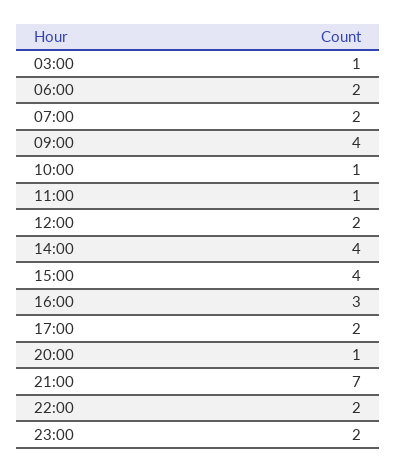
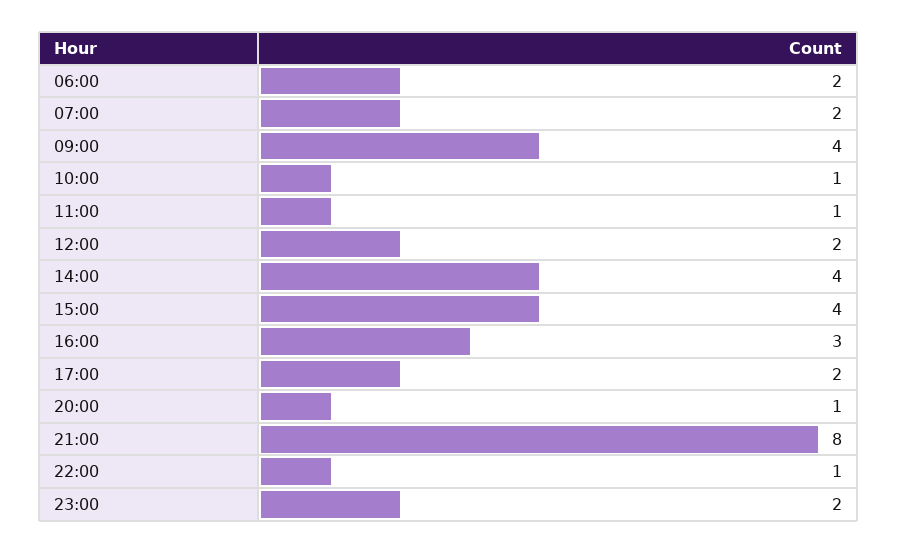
  {
-   "03:00": 1,
    "06:00": 2,
    "07:00": 2,
    "09:00": 4,
    "10:00": 1,
    "11:00": 1,
    "12:00": 2,
    "14:00": 4,
    "15:00": 4,
    "16:00": 3,
    "17:00": 2,
    "20:00": 1,
-   "21:00": 7,
+   "21:00": 8,
-   "22:00": 2,
+   "22:00": 1,
    "23:00": 2
  }

